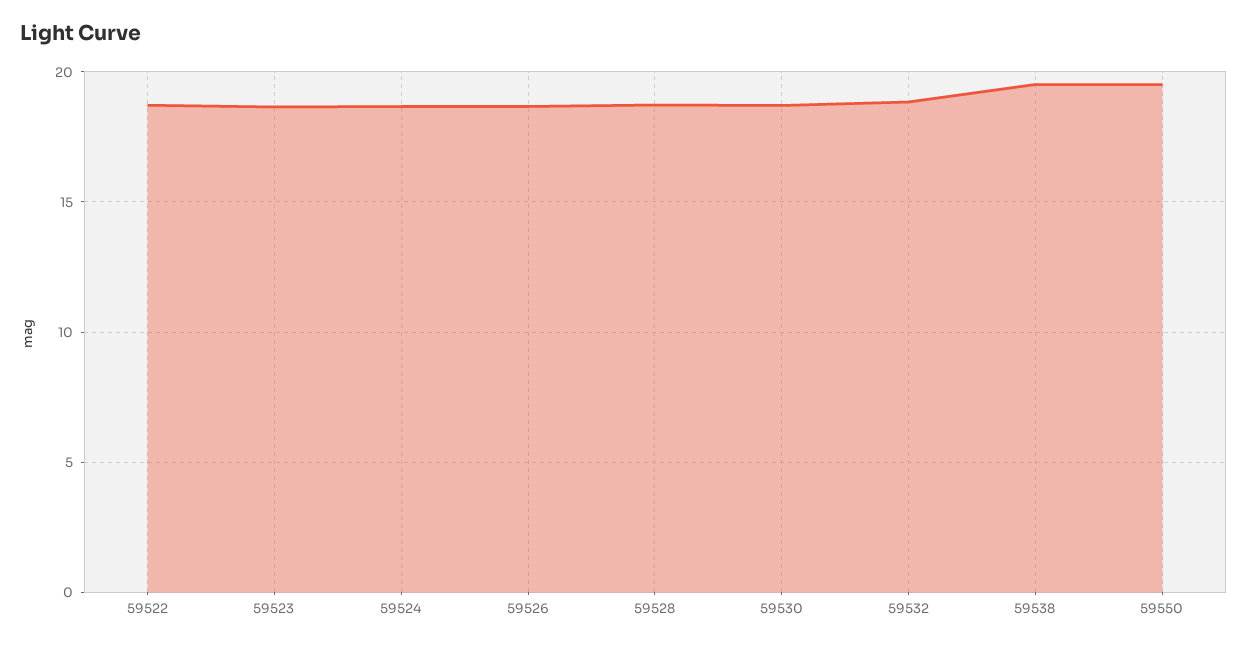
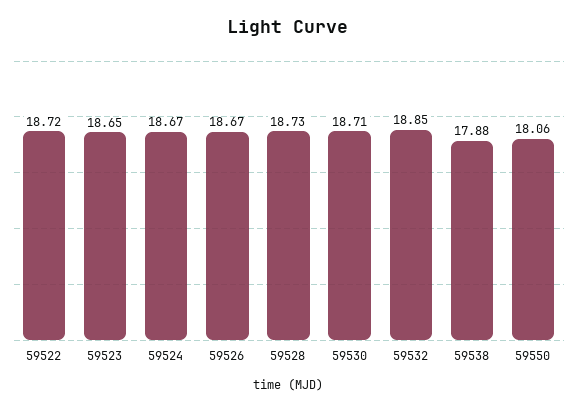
  {
    "59522": 18.72,
    "59523": 18.65,
    "59524": 18.67,
    "59526": 18.67,
    "59528": 18.73,
    "59530": 18.71,
    "59532": 18.85,
-   "59538": 19.5,
+   "59538": 17.88,
-   "59550": 19.5
+   "59550": 18.06
  }

